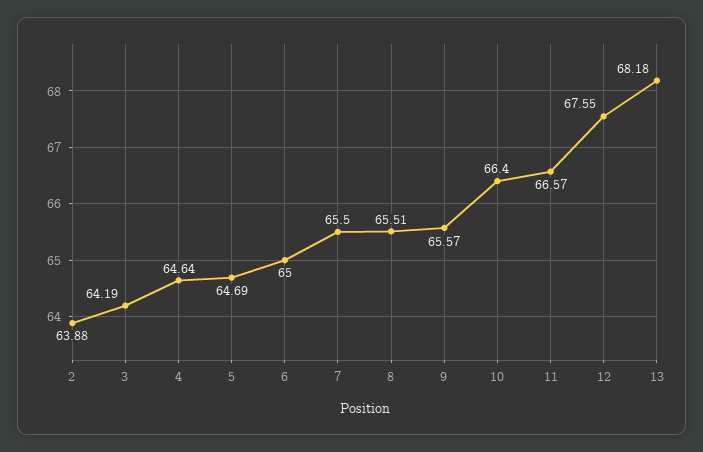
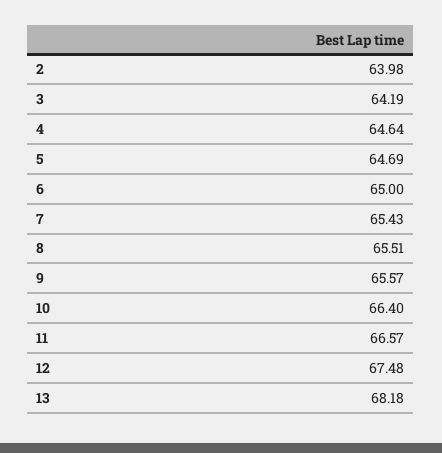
  {
-   "2": 63.88,
+   "2": 63.98,
    "3": 64.19,
    "4": 64.64,
    "5": 64.69,
    "6": 65,
-   "7": 65.5,
+   "7": 65.43,
    "8": 65.51,
    "9": 65.57,
    "10": 66.4,
    "11": 66.57,
-   "12": 67.55,
+   "12": 67.48,
    "13": 68.18
  }

